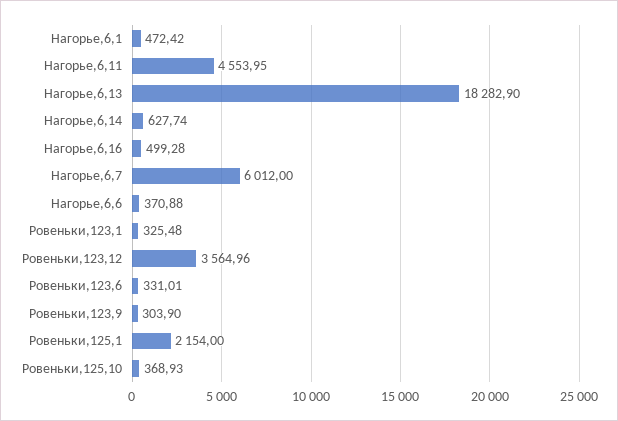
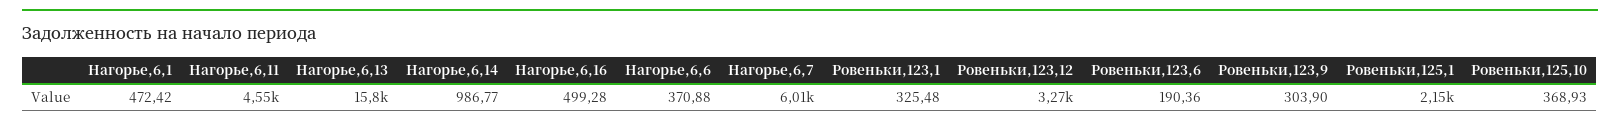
  {
    "Нагорье,6,1": 472.42,
    "Нагорье,6,11": 4553.95,
-   "Нагорье,6,13": 18282.9,
+   "Нагорье,6,13": 15800,
-   "Нагорье,6,14": 627.74,
+   "Нагорье,6,14": 986.77,
    "Нагорье,6,16": 499.28,
    "Нагорье,6,7": 6012,
    "Нагорье,6,6": 370.88,
    "Ровеньки,123,1": 325.48,
-   "Ровеньки,123,12": 3564.96,
+   "Ровеньки,123,12": 3270,
-   "Ровеньки,123,6": 331.01,
+   "Ровеньки,123,6": 190.36,
    "Ровеньки,123,9": 303.9,
    "Ровеньки,125,1": 2154,
    "Ровеньки,125,10": 368.93
  }

